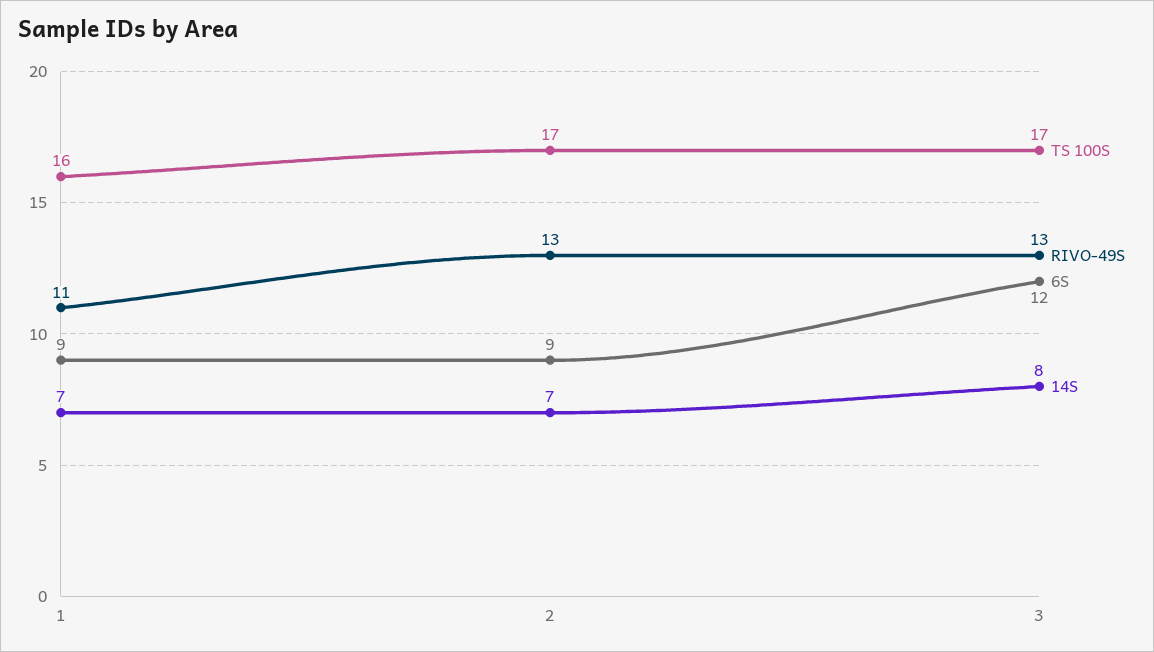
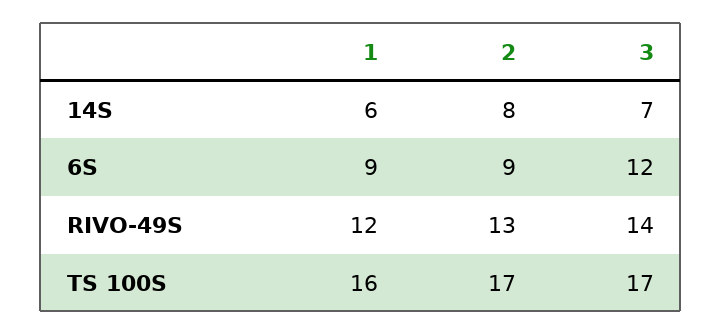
  {
    "TS 100S": {
      "1": 16,
      "2": 17,
      "3": 17
    },
    "RIVO-49S": {
-     "1": 11,
+     "1": 12,
      "2": 13,
-     "3": 13
+     "3": 14
    },
    "6S": {
      "1": 9,
      "2": 9,
      "3": 12
    },
    "14S": {
-     "1": 7,
+     "1": 6,
-     "2": 7,
+     "2": 8,
-     "3": 8
+     "3": 7
    }
  }

